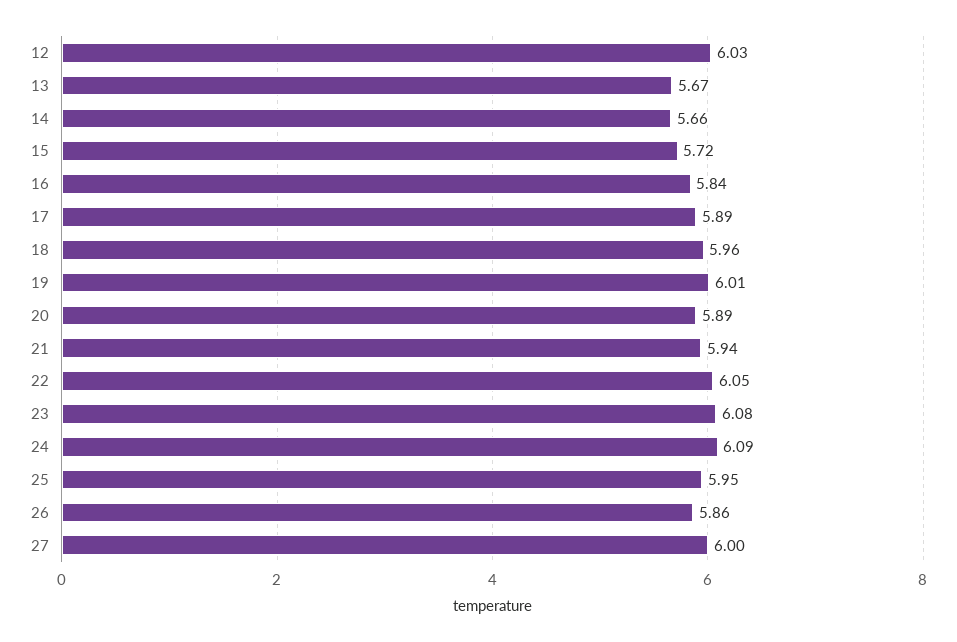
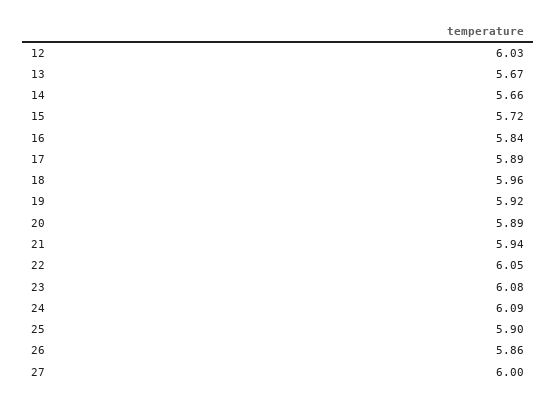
  {
    "12": 6.03,
    "13": 5.67,
    "14": 5.66,
    "15": 5.72,
    "16": 5.84,
    "17": 5.89,
    "18": 5.96,
-   "19": 6.01,
+   "19": 5.92,
    "20": 5.89,
    "21": 5.94,
    "22": 6.05,
    "23": 6.08,
    "24": 6.09,
-   "25": 5.95,
+   "25": 5.9,
    "26": 5.86,
    "27": 6
  }

